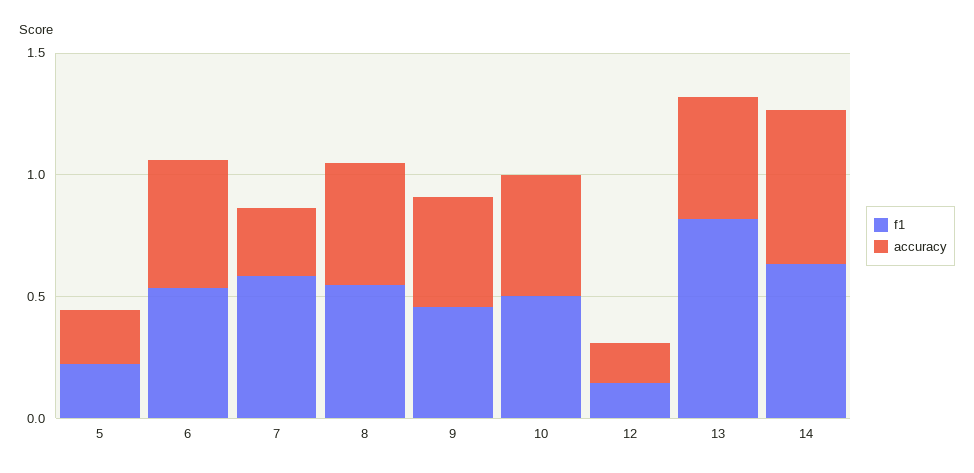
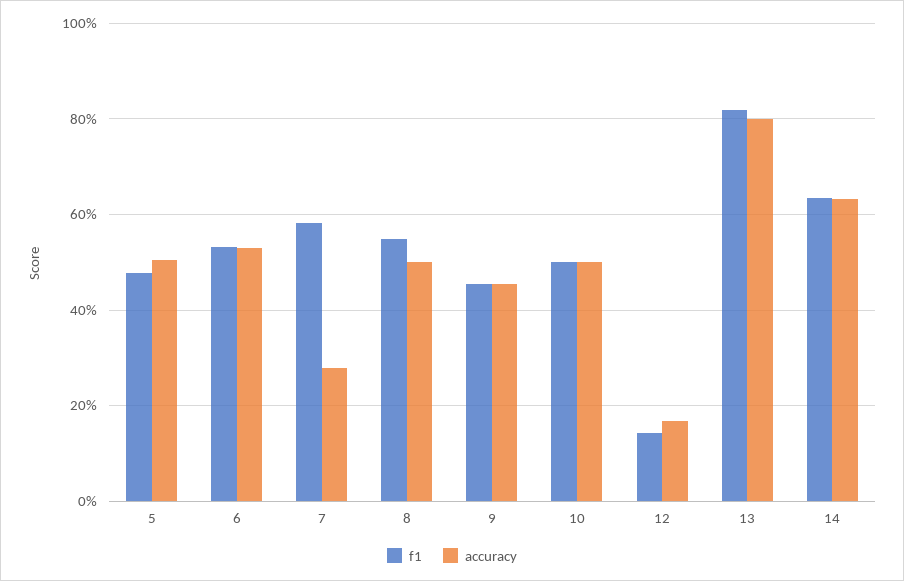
  {
    "f1": {
-     "5": 0.2,
+     "5": 0.48,
      "6": 0.54,
      "7": 0.58,
      "8": 0.54,
      "9": 0.46,
      "10": 0.5,
      "12": 0.14,
      "13": 0.82,
      "14": 0.64
    },
    "accuracy": {
-     "5": 0.2,
+     "5": 0.5,
      "6": 0.52,
      "7": 0.28,
      "8": 0.5,
      "9": 0.46,
      "10": 0.5,
      "12": 0.16,
-     "13": 0.5,
+     "13": 0.8,
      "14": 0.64
    }
  }

